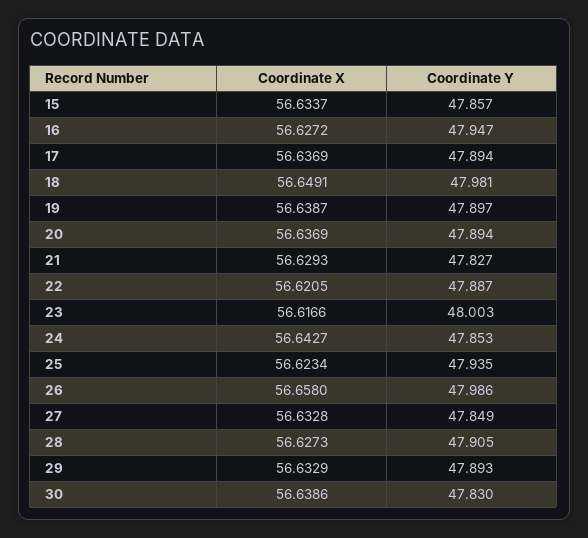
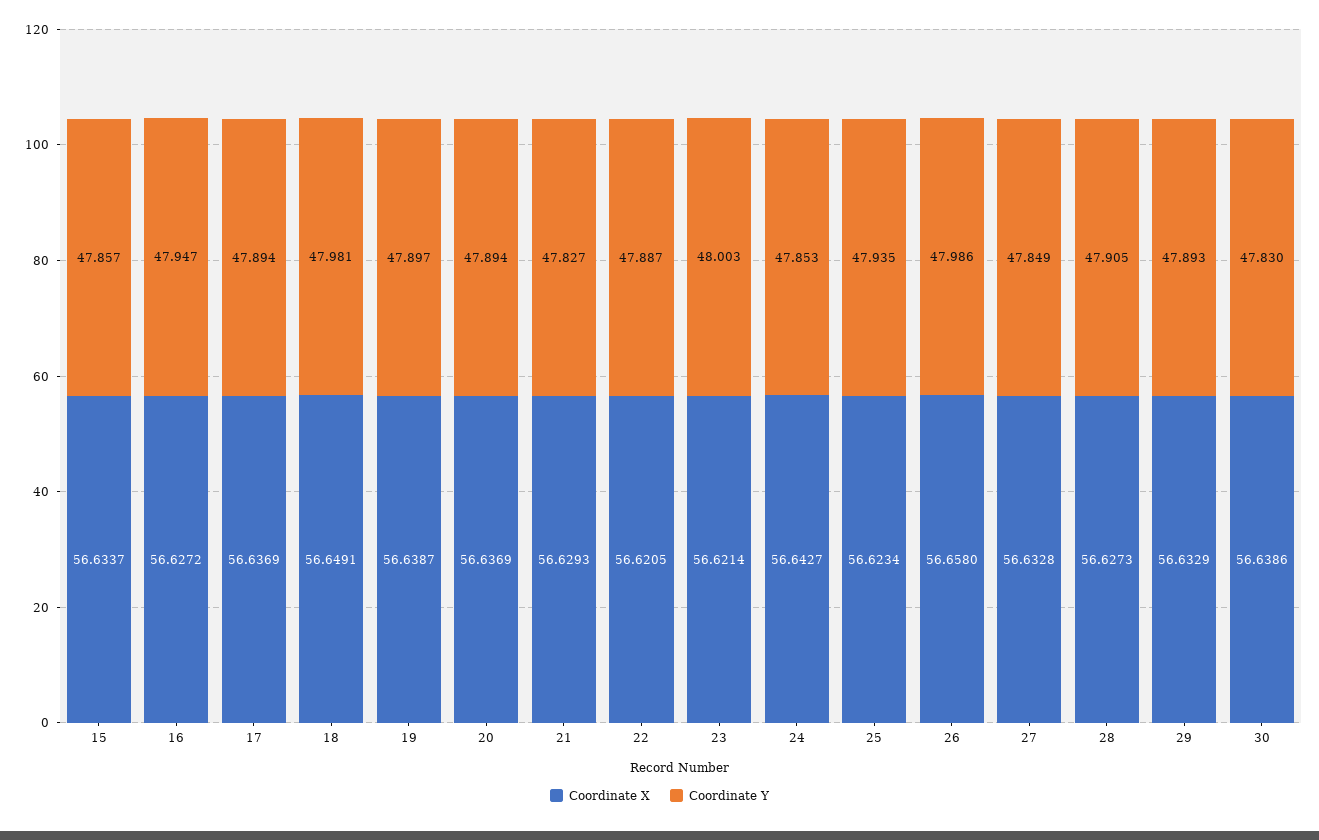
  {
    "Coordinate X": {
      "15": 56.6337,
      "16": 56.6272,
      "17": 56.6369,
      "18": 56.6491,
      "19": 56.6387,
      "20": 56.6369,
      "21": 56.6293,
      "22": 56.6205,
-     "23": 56.6166,
+     "23": 56.6214,
      "24": 56.6427,
      "25": 56.6234,
      "26": 56.658,
      "27": 56.6328,
      "28": 56.6273,
      "29": 56.6329,
      "30": 56.6386
    },
    "Coordinate Y": {
      "15": 47.857,
      "16": 47.947,
      "17": 47.894,
      "18": 47.981,
      "19": 47.897,
      "20": 47.894,
      "21": 47.827,
      "22": 47.887,
      "23": 48.003,
      "24": 47.853,
      "25": 47.935,
      "26": 47.986,
      "27": 47.849,
      "28": 47.905,
      "29": 47.893,
      "30": 47.83
    }
  }

